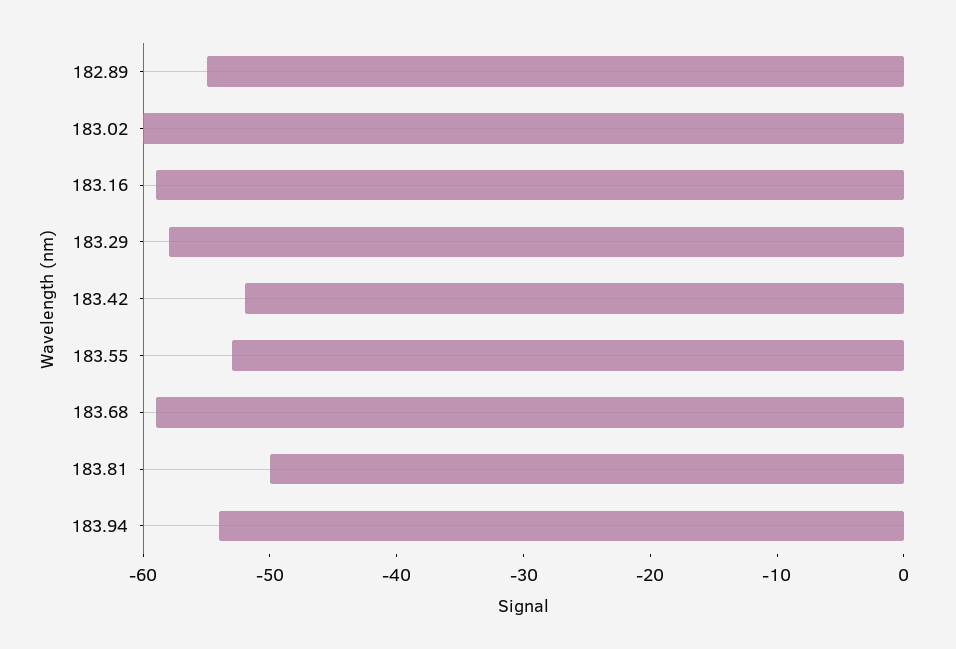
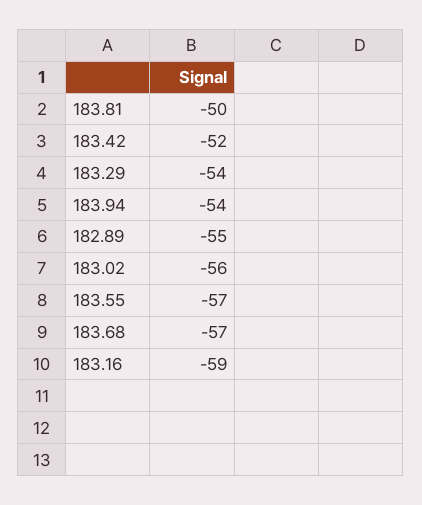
  {
    "182.89": -55,
-   "183.02": -60,
+   "183.02": -56,
    "183.16": -59,
-   "183.29": -58,
+   "183.29": -54,
    "183.42": -52,
-   "183.55": -53,
+   "183.55": -57,
-   "183.68": -59,
+   "183.68": -57,
    "183.81": -50,
    "183.94": -54
  }

